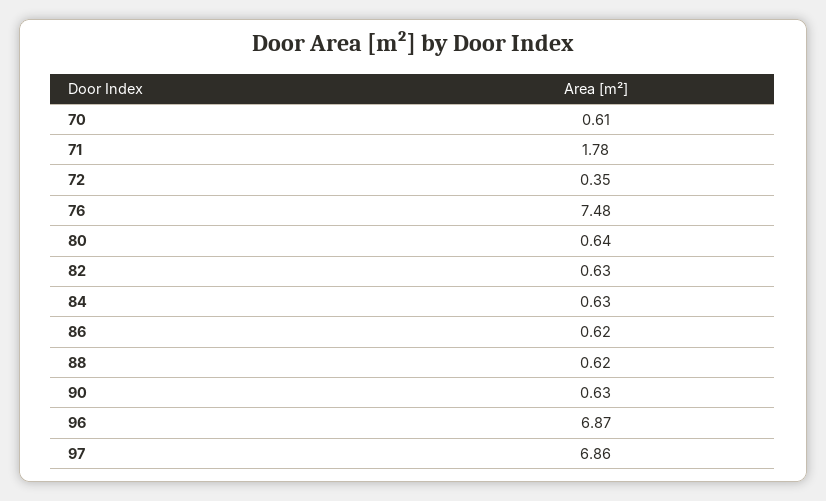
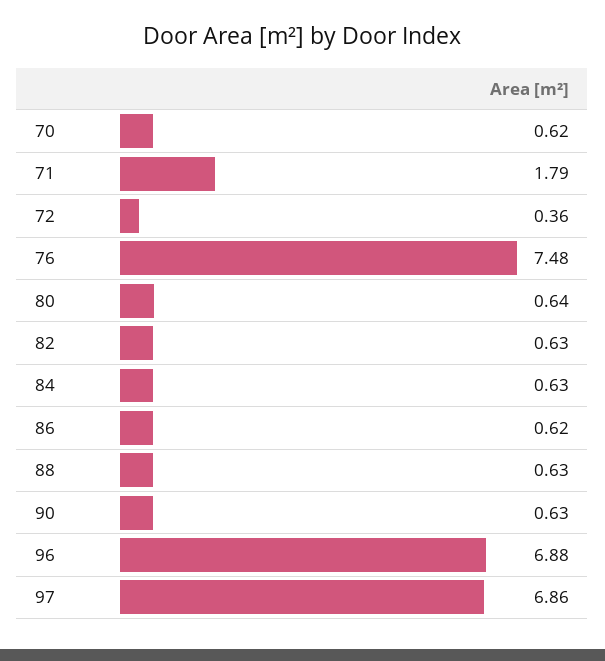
  {
-   "70": 0.61,
+   "70": 0.62,
-   "71": 1.78,
+   "71": 1.79,
-   "72": 0.35,
+   "72": 0.36,
    "76": 7.48,
    "80": 0.64,
    "82": 0.63,
    "84": 0.63,
    "86": 0.62,
-   "88": 0.62,
+   "88": 0.63,
    "90": 0.63,
-   "96": 6.87,
+   "96": 6.88,
    "97": 6.86
  }

